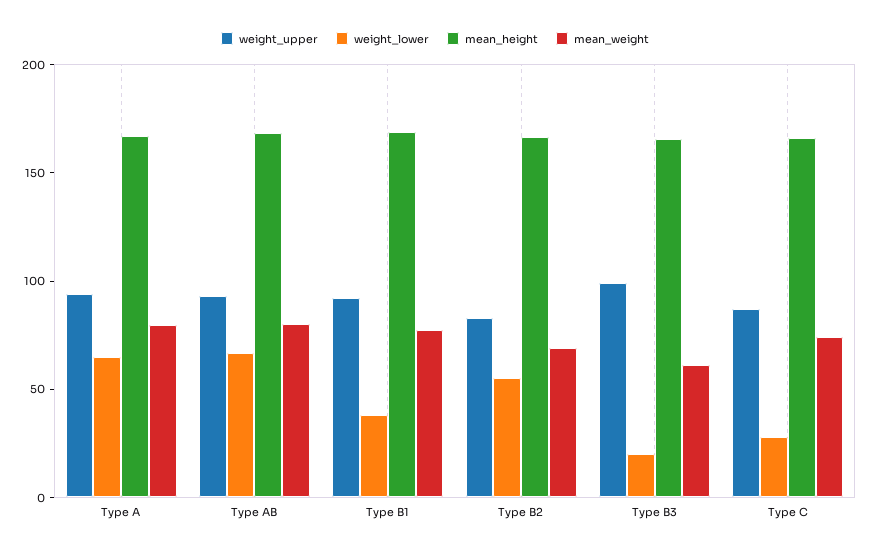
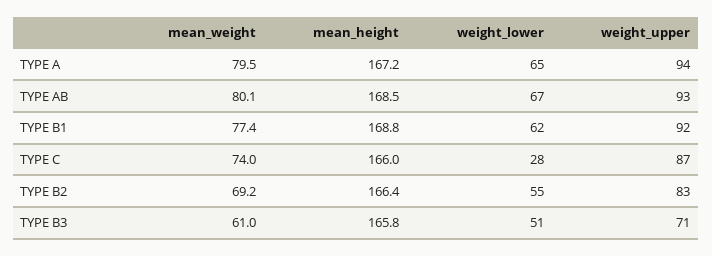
  {
    "weight_upper": {
      "Type A": 94,
      "Type AB": 93,
      "Type B1": 92,
      "Type B2": 83,
-     "Type B3": 100,
+     "Type B3": 71,
      "Type C": 87
    },
    "weight_lower": {
      "Type A": 65,
      "Type AB": 67,
-     "Type B1": 40,
+     "Type B1": 62,
      "Type B2": 55,
-     "Type B3": 20,
+     "Type B3": 51,
      "Type C": 28
    },
    "mean_height": {
      "Type A": 167.2,
      "Type AB": 168.5,
      "Type B1": 168.8,
      "Type B2": 166.4,
      "Type B3": 165.8,
      "Type C": 166
    },
    "mean_weight": {
      "Type A": 79.5,
      "Type AB": 80.1,
      "Type B1": 77.4,
      "Type B2": 69.2,
      "Type B3": 61,
      "Type C": 74
    }
  }

